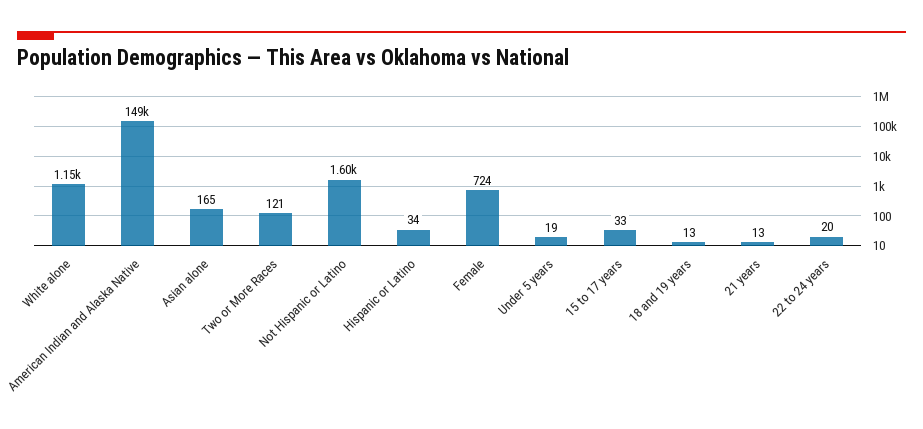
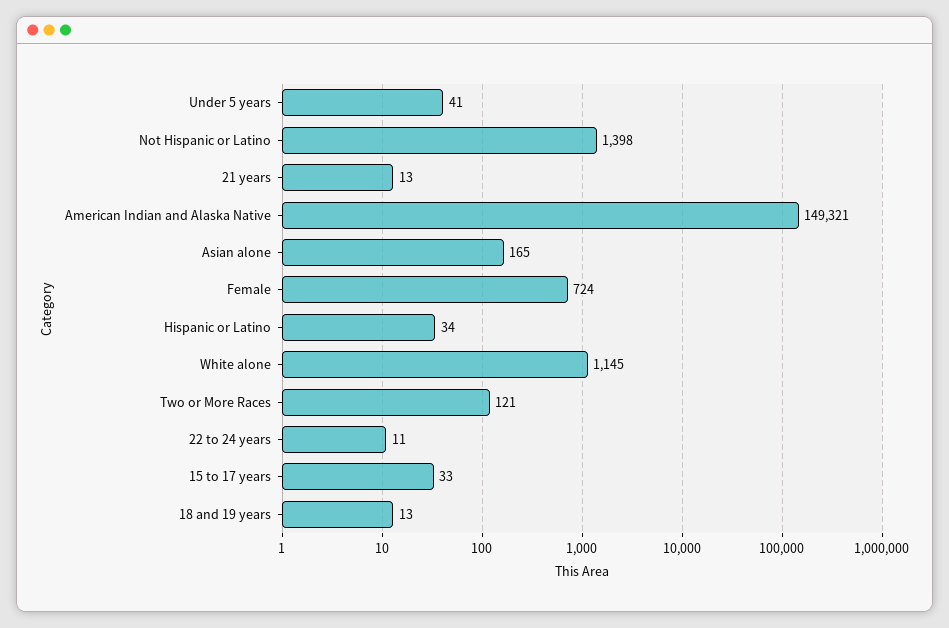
  {
    "White alone": 1145,
    "American Indian and Alaska Native": 149321,
    "Asian alone": 165,
    "Two or More Races": 121,
-   "Not Hispanic or Latino": 1600,
+   "Not Hispanic or Latino": 1398,
    "Hispanic or Latino": 34,
    "Female": 724,
-   "Under 5 years": 19,
+   "Under 5 years": 41,
    "15 to 17 years": 33,
    "18 and 19 years": 13,
    "21 years": 13,
-   "22 to 24 years": 20
+   "22 to 24 years": 11
  }

